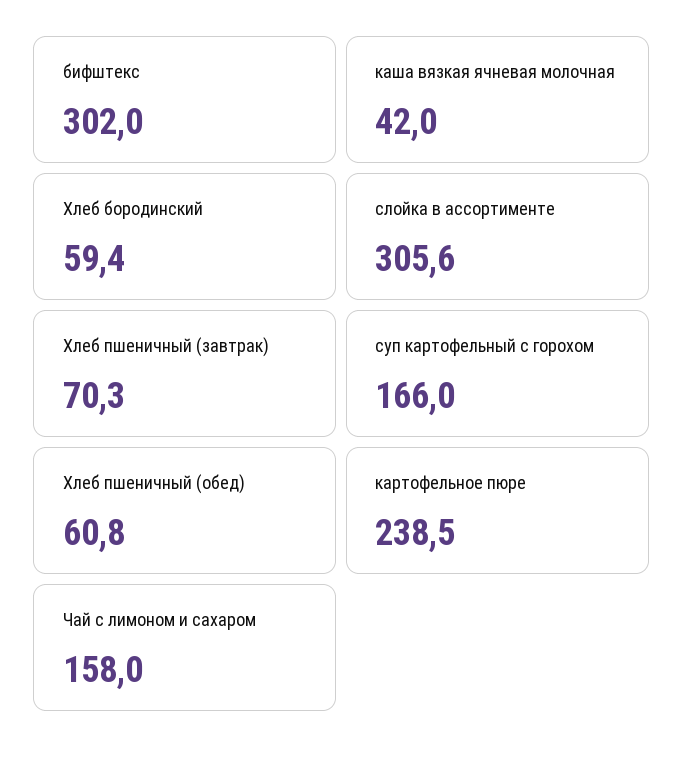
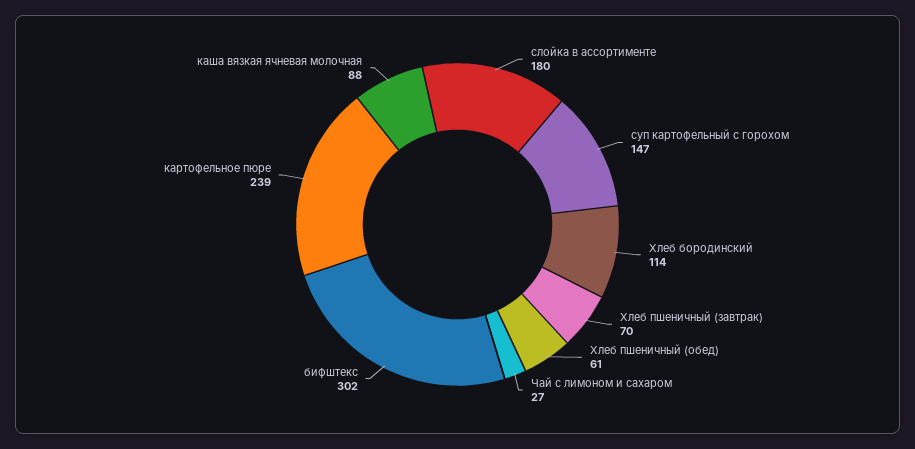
  {
    "бифштекс": 302,
-   "каша вязкая ячневая молочная": 42,
+   "каша вязкая ячневая молочная": 88,
-   "Хлеб бородинский": 59.4,
+   "Хлеб бородинский": 114,
-   "слойка в ассортименте": 305.6,
+   "слойка в ассортименте": 180,
    "Хлеб пшеничный (завтрак)": 70.3,
-   "суп картофельный с горохом": 166,
+   "суп картофельный с горохом": 147,
    "Хлеб пшеничный (обед)": 60.8,
    "картофельное пюре": 238.5,
-   "Чай с лимоном и сахаром": 158
+   "Чай с лимоном и сахаром": 27
  }

